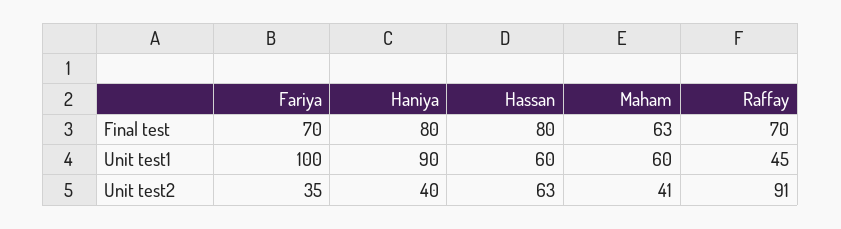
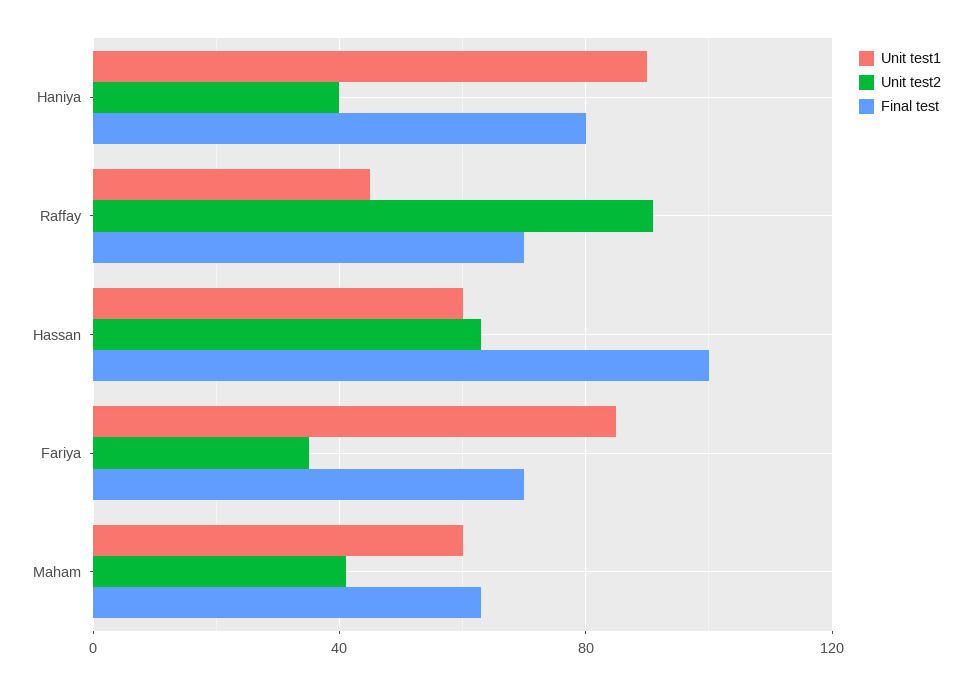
  {
    "Final test": {
      "Fariya": 70,
      "Haniya": 80,
-     "Hassan": 80,
+     "Hassan": 100,
      "Maham": 63,
      "Raffay": 70
    },
    "Unit test1": {
-     "Fariya": 100,
+     "Fariya": 85,
      "Haniya": 90,
      "Hassan": 60,
      "Maham": 60,
      "Raffay": 45
    },
    "Unit test2": {
      "Fariya": 35,
      "Haniya": 40,
      "Hassan": 63,
      "Maham": 41,
      "Raffay": 91
    }
  }

